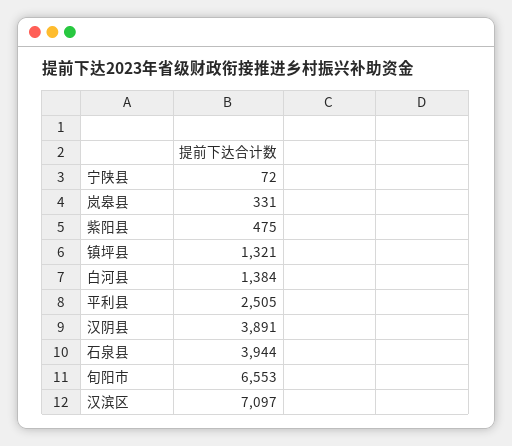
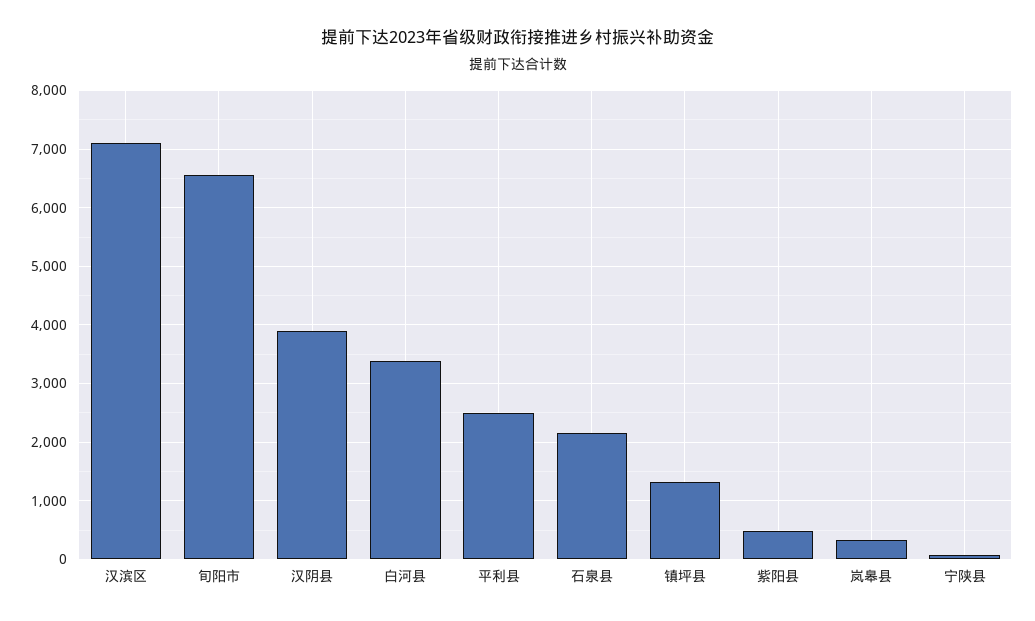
  {
    "宁陕县": 72,
    "岚皋县": 331,
    "紫阳县": 475,
    "镇坪县": 1321,
-   "白河县": 1384,
+   "白河县": 3400,
    "平利县": 2505,
    "汉阴县": 3891,
-   "石泉县": 3944,
+   "石泉县": 2200,
    "旬阳市": 6553,
    "汉滨区": 7097
  }

